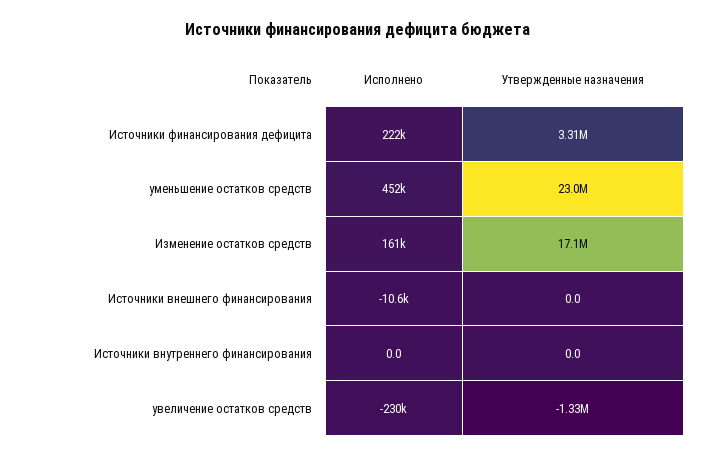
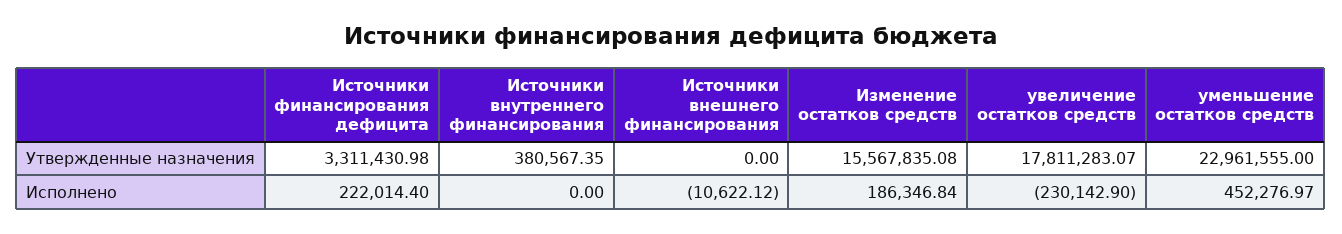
  {
    "Исполнено": {
      "Источники финансирования дефицита": 222014.4,
      "уменьшение остатков средств": 452276.97,
-     "Изменение остатков средств": 161000,
+     "Изменение остатков средств": 186346.84,
      "Источники внешнего финансирования": -10622.12,
      "Источники внутреннего финансирования": 0,
      "увеличение остатков средств": -230142.9
    },
    "Утвержденные назначения": {
      "Источники финансирования дефицита": 3311430.98,
      "уменьшение остатков средств": 22961555,
-     "Изменение остатков средств": 17100000,
+     "Изменение остатков средств": 15567835.08,
      "Источники внешнего финансирования": 0,
-     "Источники внутреннего финансирования": 0,
+     "Источники внутреннего финансирования": 380567.35,
-     "увеличение остатков средств": -1330000
+     "увеличение остатков средств": 17811283.07
    }
  }

